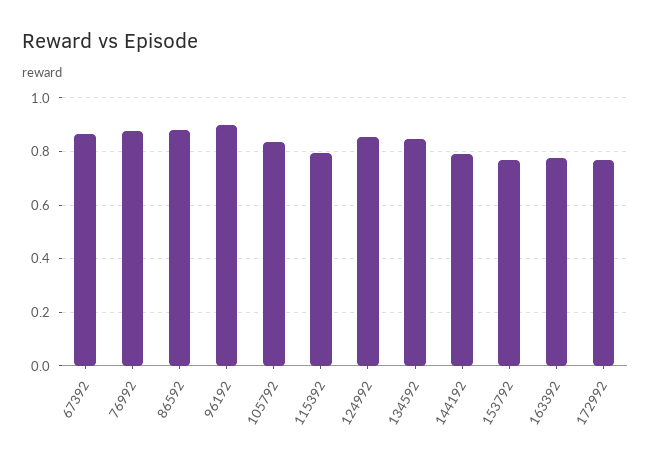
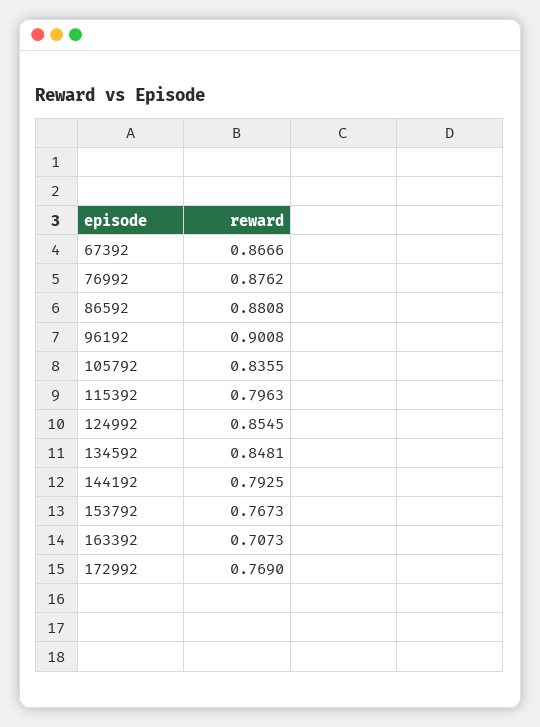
  {
    "67392": 0.8666,
    "76992": 0.8762,
    "86592": 0.8808,
    "96192": 0.9008,
    "105792": 0.8355,
    "115392": 0.7963,
    "124992": 0.8545,
    "134592": 0.8481,
    "144192": 0.7925,
    "153792": 0.7673,
-   "163392": 0.775,
+   "163392": 0.7073,
    "172992": 0.769
  }

